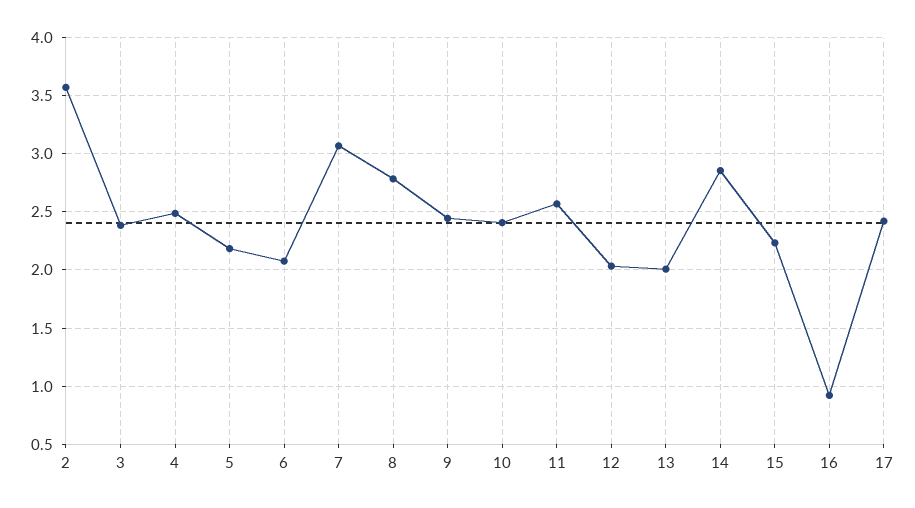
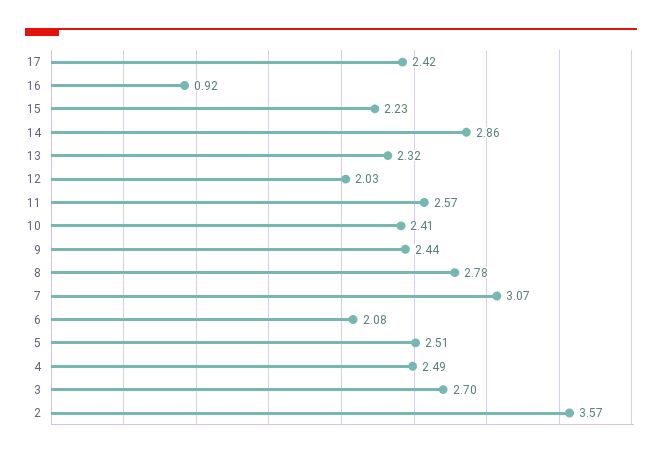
  {
    "2": 3.57,
-   "3": 2.4,
+   "3": 2.7,
    "4": 2.49,
-   "5": 2.2,
+   "5": 2.51,
    "6": 2.08,
    "7": 3.07,
    "8": 2.78,
    "9": 2.44,
    "10": 2.41,
    "11": 2.57,
    "12": 2.03,
-   "13": 2,
+   "13": 2.32,
    "14": 2.86,
    "15": 2.23,
    "16": 0.92,
    "17": 2.42
  }

